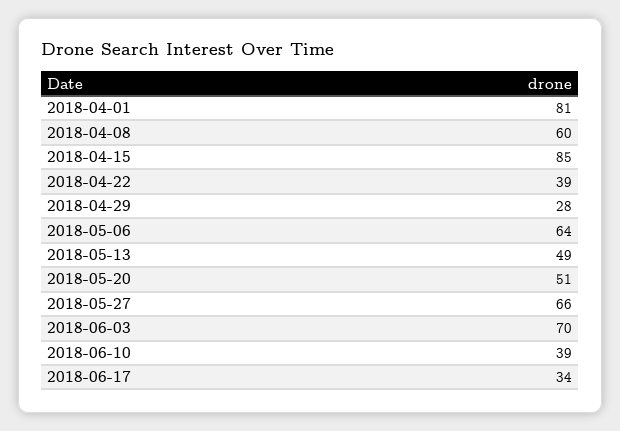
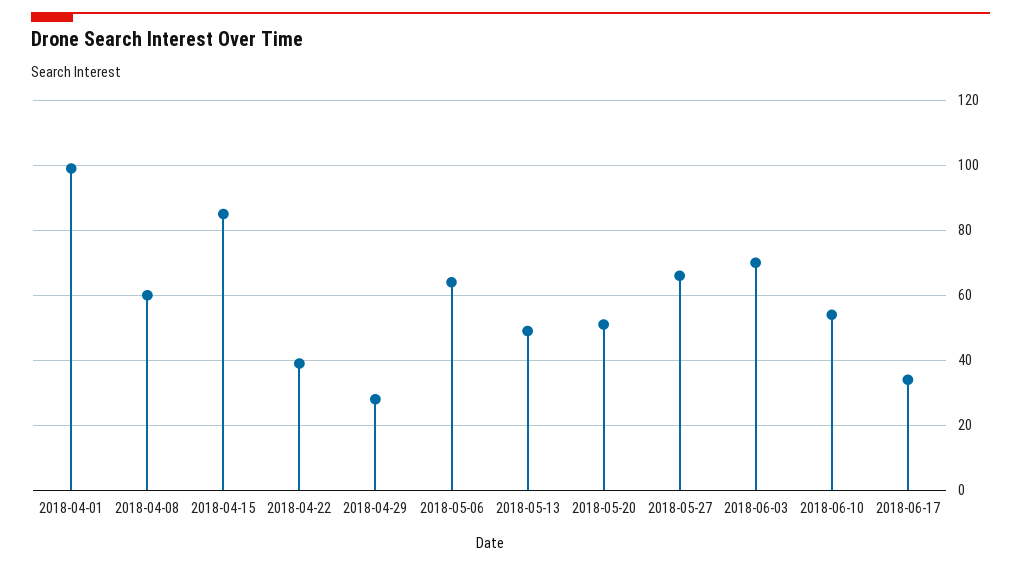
  {
-   "2018-04-01": 81,
+   "2018-04-01": 100,
    "2018-04-08": 60,
    "2018-04-15": 85,
    "2018-04-22": 39,
    "2018-04-29": 28,
    "2018-05-06": 64,
    "2018-05-13": 49,
    "2018-05-20": 51,
    "2018-05-27": 66,
    "2018-06-03": 70,
-   "2018-06-10": 39,
+   "2018-06-10": 55,
    "2018-06-17": 34
  }

